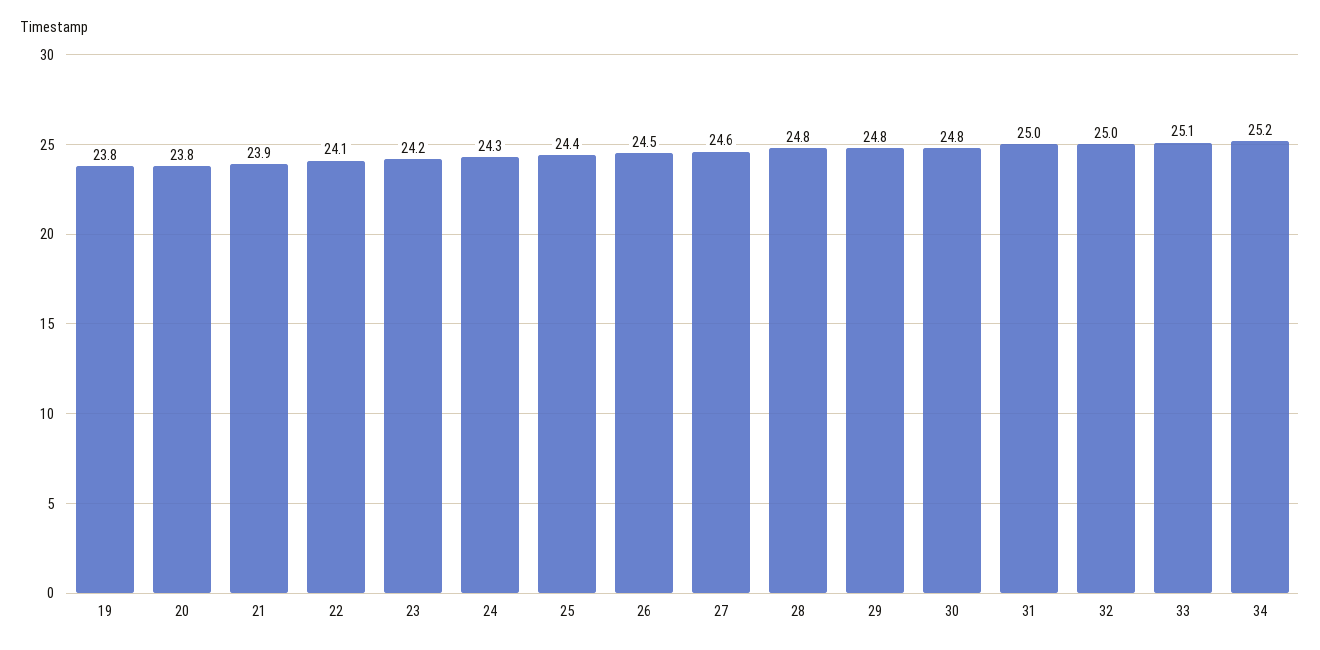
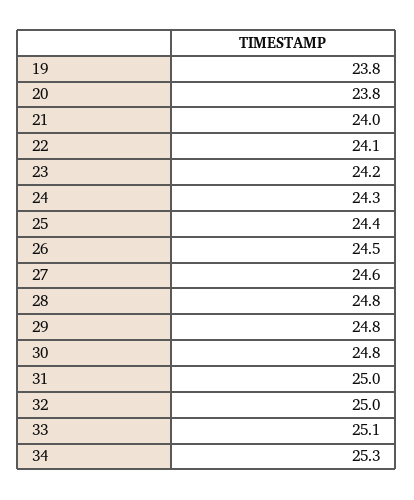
  {
    "19": 23.8,
    "20": 23.8,
-   "21": 23.9,
+   "21": 24,
    "22": 24.1,
    "23": 24.2,
    "24": 24.3,
    "25": 24.4,
    "26": 24.5,
    "27": 24.6,
    "28": 24.8,
    "29": 24.8,
    "30": 24.8,
    "31": 25,
    "32": 25,
    "33": 25.1,
-   "34": 25.2
+   "34": 25.3
  }

